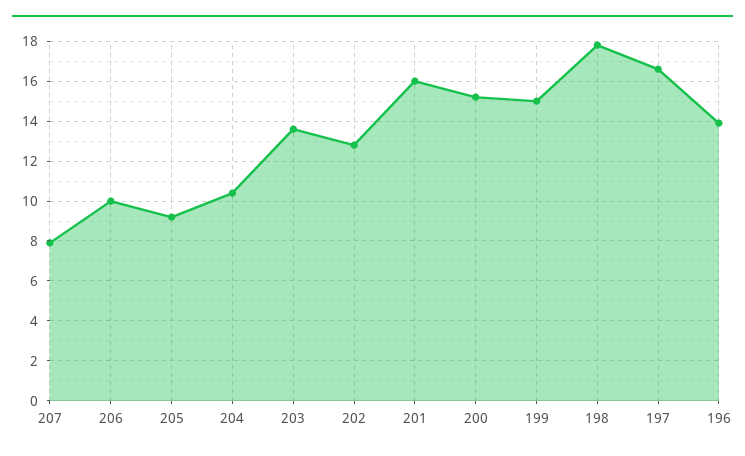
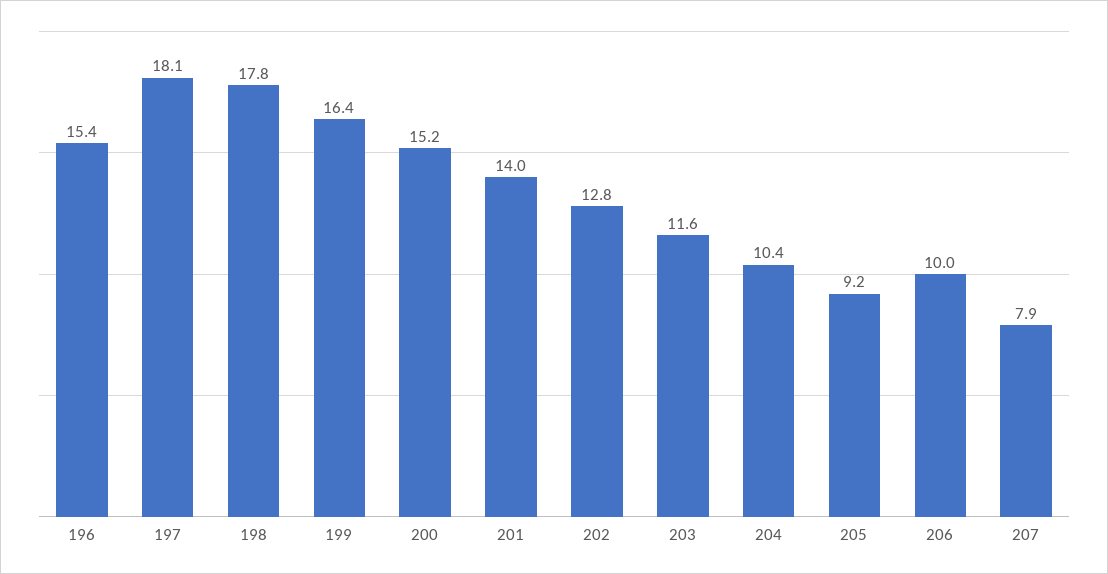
  {
    "207": 7.9,
    "206": 10,
    "205": 9.2,
    "204": 10.4,
-   "203": 13.5,
+   "203": 11.6,
    "202": 12.8,
-   "201": 16,
+   "201": 14,
    "200": 15.2,
-   "199": 15,
+   "199": 16.4,
    "198": 17.8,
-   "197": 16.5,
+   "197": 18.1,
-   "196": 14
+   "196": 15.4
  }

